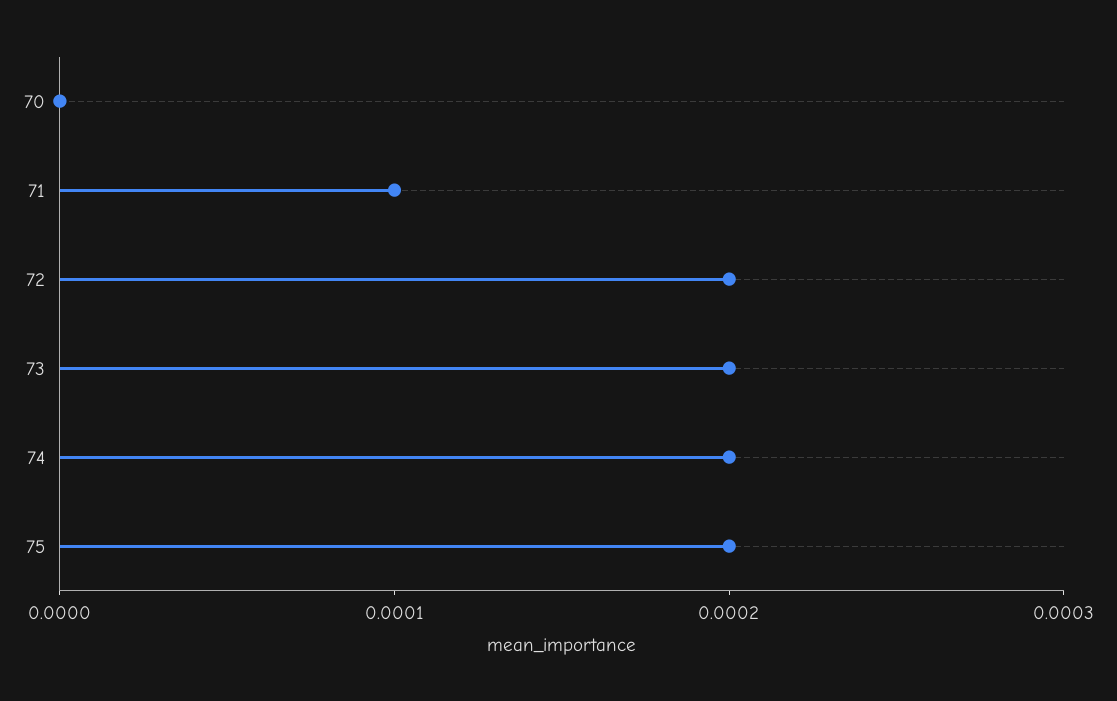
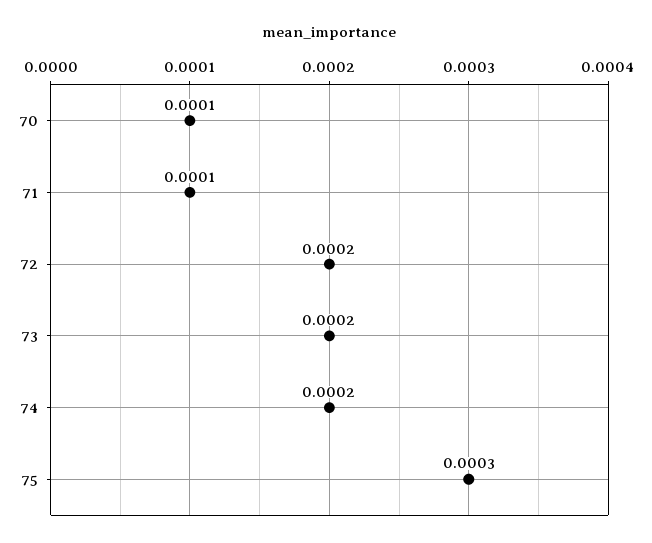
  {
-   "70": 0,
+   "70": 0.0001,
    "71": 0.0001,
    "72": 0.0002,
    "73": 0.0002,
    "74": 0.0002,
-   "75": 0.0002
+   "75": 0.0003
  }

